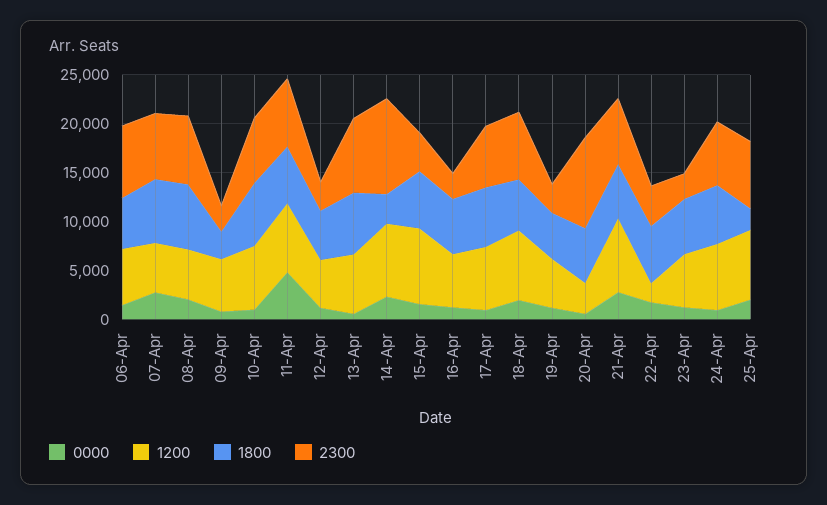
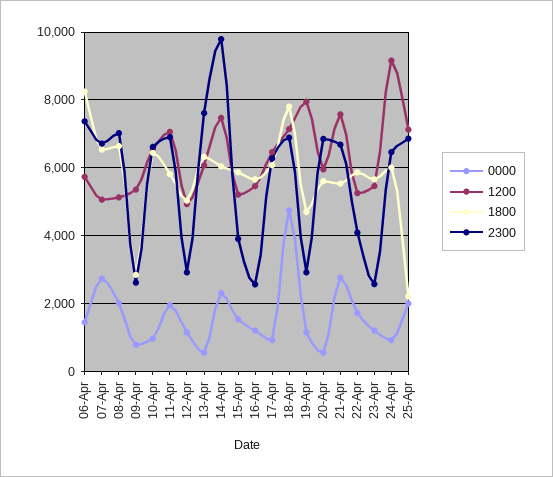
  {
    "0000": {
      "06-Apr": 1400,
      "07-Apr": 2800,
      "08-Apr": 2000,
      "09-Apr": 800,
      "10-Apr": 1000,
-     "11-Apr": 5000,
+     "11-Apr": 2000,
      "12-Apr": 1200,
      "13-Apr": 600,
      "14-Apr": 2400,
      "15-Apr": 1600,
      "16-Apr": 1200,
      "17-Apr": 1000,
-     "18-Apr": 2000,
+     "18-Apr": 4800,
      "19-Apr": 1200,
      "20-Apr": 600,
      "21-Apr": 2800,
      "22-Apr": 1800,
      "23-Apr": 1200,
      "24-Apr": 1000,
      "25-Apr": 2000
    },
    "1200": {
      "06-Apr": 5800,
      "07-Apr": 5000,
      "08-Apr": 5200,
      "09-Apr": 5400,
      "10-Apr": 6600,
      "11-Apr": 7000,
      "12-Apr": 5000,
      "13-Apr": 6000,
      "14-Apr": 7400,
-     "15-Apr": 8000,
+     "15-Apr": 5200,
      "16-Apr": 5400,
      "17-Apr": 6400,
      "18-Apr": 7200,
-     "19-Apr": 5000,
+     "19-Apr": 8000,
-     "20-Apr": 3000,
+     "20-Apr": 6000,
      "21-Apr": 7600,
-     "22-Apr": 2000,
+     "22-Apr": 5200,
      "23-Apr": 5400,
-     "24-Apr": 7000,
+     "24-Apr": 9200,
      "25-Apr": 7200
    },
    "1800": {
-     "06-Apr": 5000,
+     "06-Apr": 8200,
      "07-Apr": 6600,
      "08-Apr": 6600,
      "09-Apr": 2800,
      "10-Apr": 6400,
      "11-Apr": 5800,
      "12-Apr": 5000,
      "13-Apr": 6400,
-     "14-Apr": 3000,
+     "14-Apr": 6000,
      "15-Apr": 5800,
      "16-Apr": 5600,
      "17-Apr": 6000,
-     "18-Apr": 5000,
+     "18-Apr": 7800,
      "19-Apr": 4600,
      "20-Apr": 5600,
      "21-Apr": 5600,
      "22-Apr": 5800,
      "23-Apr": 5600,
      "24-Apr": 6000,
      "25-Apr": 2200
    },
    "2300": {
      "06-Apr": 7400,
      "07-Apr": 6800,
      "08-Apr": 7000,
      "09-Apr": 2600,
      "10-Apr": 6600,
      "11-Apr": 7000,
      "12-Apr": 3000,
      "13-Apr": 7600,
      "14-Apr": 9800,
      "15-Apr": 4000,
      "16-Apr": 2600,
      "17-Apr": 6200,
      "18-Apr": 6800,
      "19-Apr": 3000,
-     "20-Apr": 9000,
+     "20-Apr": 6800,
      "21-Apr": 6600,
      "22-Apr": 4000,
      "23-Apr": 2600,
      "24-Apr": 6400,
      "25-Apr": 6800
    }
  }

